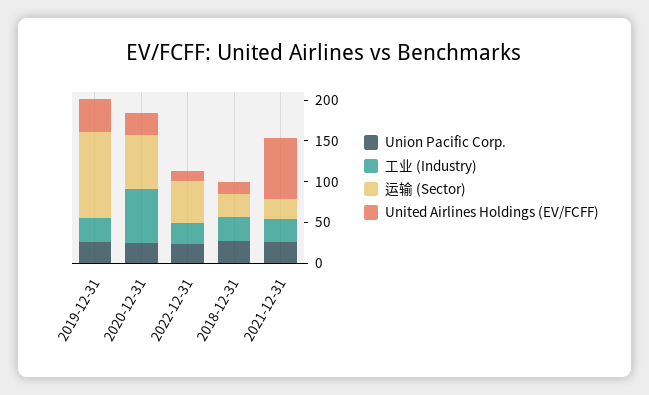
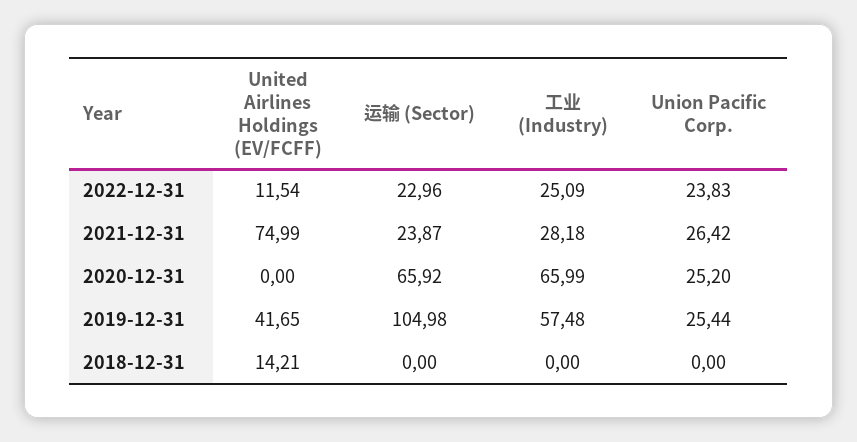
  {
    "Union Pacific Corp.": {
      "2019-12-31": 25.44,
      "2020-12-31": 25.2,
      "2022-12-31": 23.83,
-     "2018-12-31": 30,
+     "2018-12-31": 0,
      "2021-12-31": 26.42
    },
    "工业 (Industry)": {
-     "2019-12-31": 30,
+     "2019-12-31": 57.48,
      "2020-12-31": 65.99,
      "2022-12-31": 25.09,
-     "2018-12-31": 30,
+     "2018-12-31": 0,
      "2021-12-31": 28.18
    },
    "运输 (Sector)": {
      "2019-12-31": 104.98,
      "2020-12-31": 65.92,
-     "2022-12-31": 50,
+     "2022-12-31": 22.96,
-     "2018-12-31": 30,
+     "2018-12-31": 0,
      "2021-12-31": 23.87
    },
    "United Airlines Holdings (EV/FCFF)": {
      "2019-12-31": 41.65,
-     "2020-12-31": 30,
+     "2020-12-31": 0,
      "2022-12-31": 11.54,
      "2018-12-31": 14.21,
      "2021-12-31": 74.99
    }
  }

